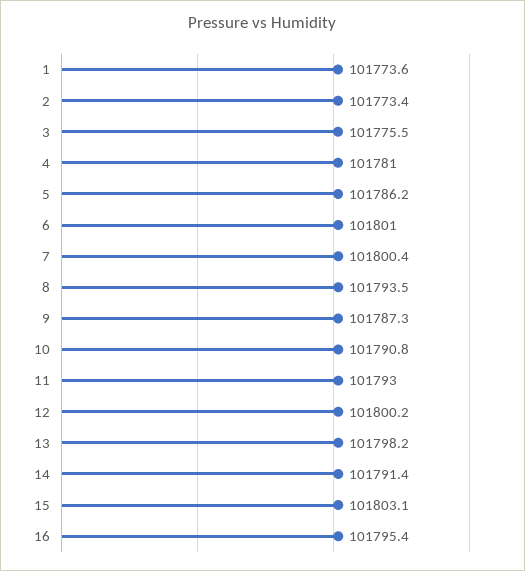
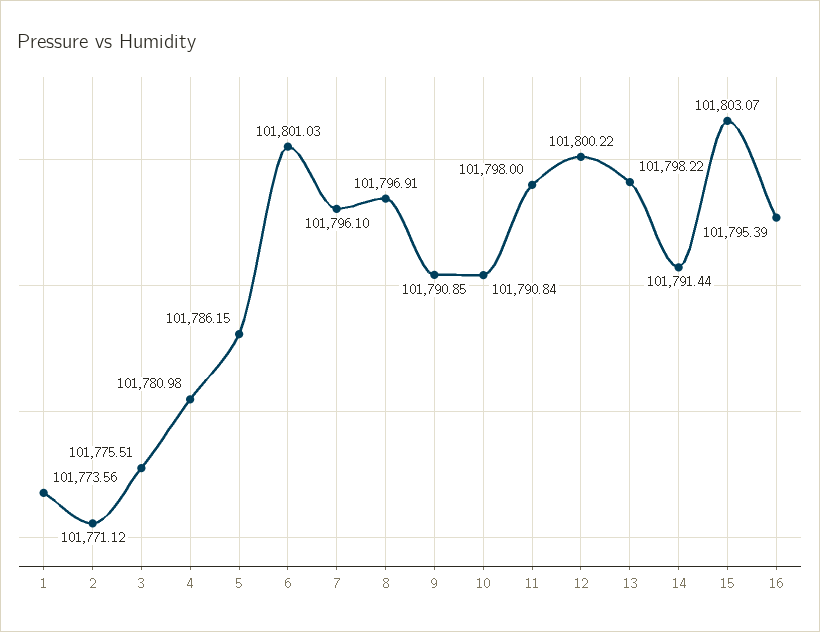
  {
    "1": 101773.56,
-   "2": 101773.4,
+   "2": 101771.12,
    "3": 101775.51,
    "4": 101780.98,
    "5": 101786.15,
    "6": 101801.03,
-   "7": 101800.4,
+   "7": 101796.1,
-   "8": 101793.5,
+   "8": 101796.91,
-   "9": 101787.3,
+   "9": 101790.85,
    "10": 101790.84,
-   "11": 101793,
+   "11": 101798,
    "12": 101800.22,
    "13": 101798.22,
    "14": 101791.44,
    "15": 101803.07,
    "16": 101795.39
  }

